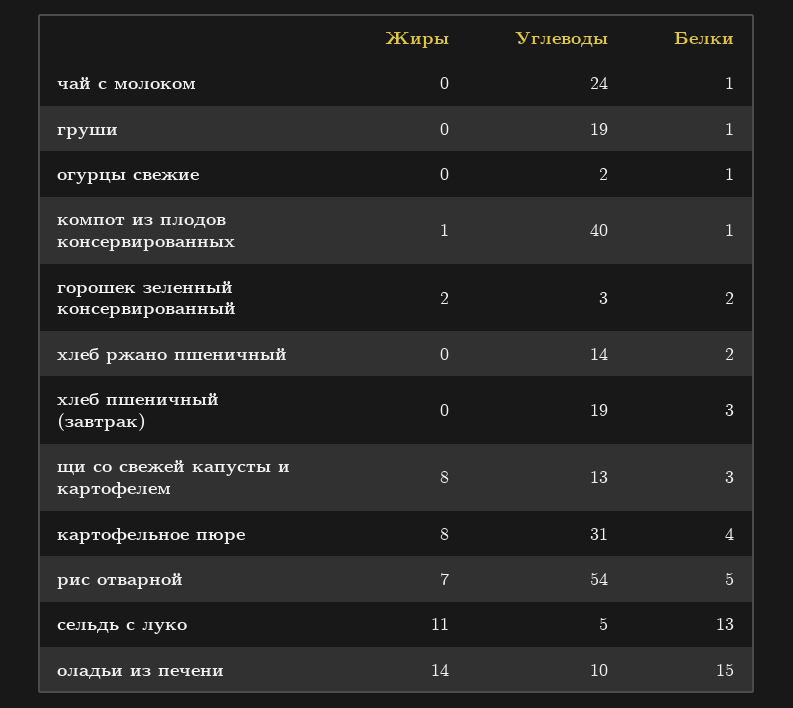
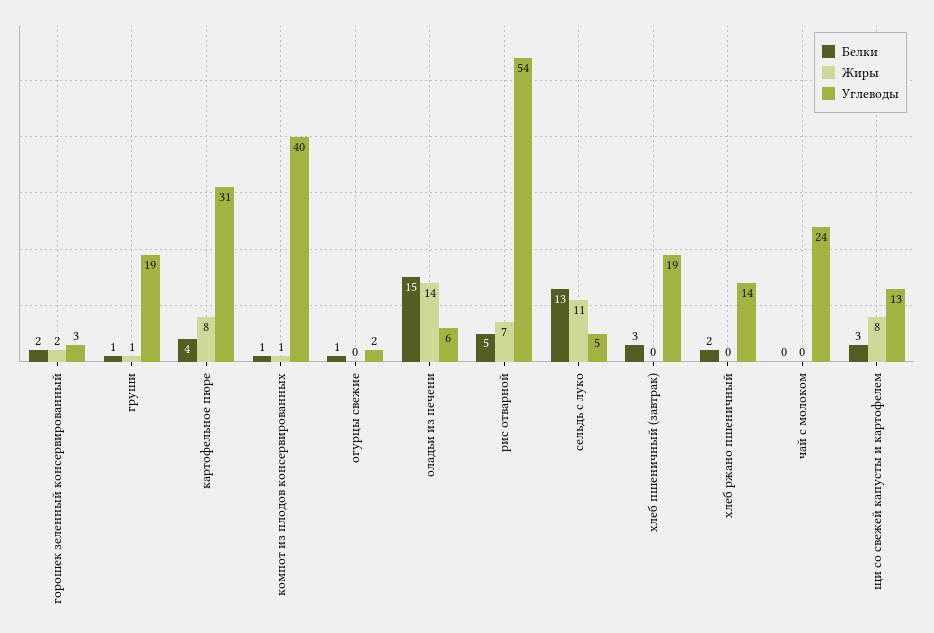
  {
    "Жиры": {
      "чай с молоком": 0,
-     "груши": 0,
+     "груши": 1,
      "огурцы свежие": 0,
      "компот из плодов консервированных": 1,
      "горошек зеленный консервированный": 2,
      "хлеб ржано пшеничный": 0,
      "хлеб пшеничный (завтрак)": 0,
      "щи со свежей капусты и картофелем": 8,
      "картофельное пюре": 8,
      "рис отварной": 7,
      "сельдь с луко": 11,
      "оладьи из печени": 14
    },
    "Углеводы": {
      "чай с молоком": 24,
      "груши": 19,
      "огурцы свежие": 2,
      "компот из плодов консервированных": 40,
      "горошек зеленный консервированный": 3,
      "хлеб ржано пшеничный": 14,
      "хлеб пшеничный (завтрак)": 19,
      "щи со свежей капусты и картофелем": 13,
      "картофельное пюре": 31,
      "рис отварной": 54,
      "сельдь с луко": 5,
-     "оладьи из печени": 10
+     "оладьи из печени": 6
    },
    "Белки": {
-     "чай с молоком": 1,
+     "чай с молоком": 0,
      "груши": 1,
      "огурцы свежие": 1,
      "компот из плодов консервированных": 1,
      "горошек зеленный консервированный": 2,
      "хлеб ржано пшеничный": 2,
      "хлеб пшеничный (завтрак)": 3,
      "щи со свежей капусты и картофелем": 3,
      "картофельное пюре": 4,
      "рис отварной": 5,
      "сельдь с луко": 13,
      "оладьи из печени": 15
    }
  }

